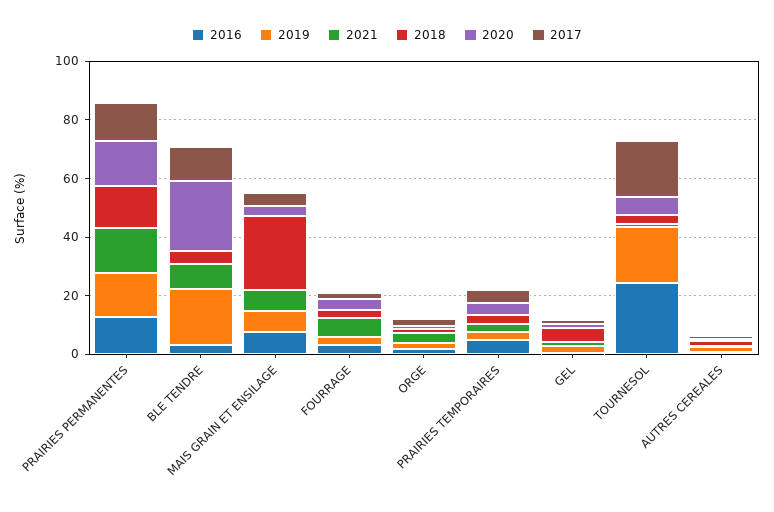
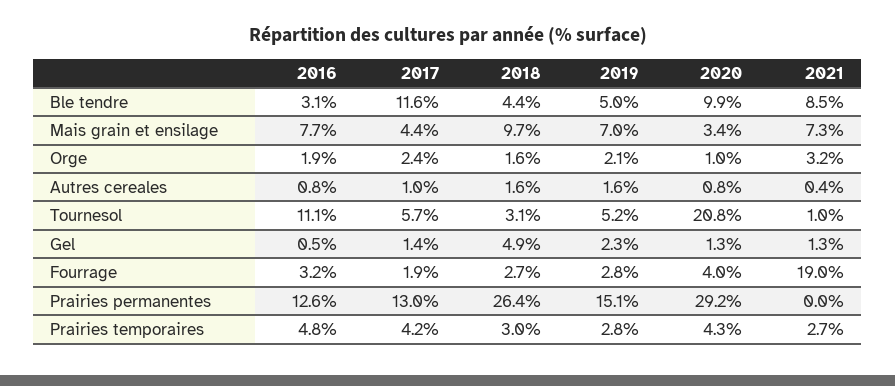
  {
    "2016": {
      "PRAIRIES PERMANENTES": 12.6,
      "BLE TENDRE": 3.1,
      "MAIS GRAIN ET ENSILAGE": 7.7,
      "FOURRAGE": 3.2,
      "ORGE": 1.9,
      "PRAIRIES TEMPORAIRES": 4.8,
      "GEL": 0.5,
-     "TOURNESOL": 25,
+     "TOURNESOL": 11.1,
      "AUTRES CEREALES": 0.8
    },
    "2019": {
      "PRAIRIES PERMANENTES": 15.1,
-     "BLE TENDRE": 20,
+     "BLE TENDRE": 5,
      "MAIS GRAIN ET ENSILAGE": 7,
      "FOURRAGE": 2.8,
      "ORGE": 2.1,
      "PRAIRIES TEMPORAIRES": 2.8,
      "GEL": 2.3,
-     "TOURNESOL": 20,
+     "TOURNESOL": 5.2,
      "AUTRES CEREALES": 1.6
    },
    "2021": {
-     "PRAIRIES PERMANENTES": 15,
+     "PRAIRIES PERMANENTES": 0,
      "BLE TENDRE": 8.5,
      "MAIS GRAIN ET ENSILAGE": 7.3,
-     "FOURRAGE": 5,
+     "FOURRAGE": 19,
      "ORGE": 3.2,
      "PRAIRIES TEMPORAIRES": 2.7,
      "GEL": 1.3,
      "TOURNESOL": 1,
      "AUTRES CEREALES": 0.4
    },
    "2018": {
-     "PRAIRIES PERMANENTES": 15,
+     "PRAIRIES PERMANENTES": 26.4,
      "BLE TENDRE": 4.4,
-     "MAIS GRAIN ET ENSILAGE": 25,
+     "MAIS GRAIN ET ENSILAGE": 9.7,
      "FOURRAGE": 2.7,
      "ORGE": 1.6,
      "PRAIRIES TEMPORAIRES": 3,
      "GEL": 4.9,
      "TOURNESOL": 3.1,
      "AUTRES CEREALES": 1.6
    },
    "2020": {
-     "PRAIRIES PERMANENTES": 15,
+     "PRAIRIES PERMANENTES": 29.2,
-     "BLE TENDRE": 25,
+     "BLE TENDRE": 9.9,
      "MAIS GRAIN ET ENSILAGE": 3.4,
      "FOURRAGE": 4,
      "ORGE": 1,
      "PRAIRIES TEMPORAIRES": 4.3,
      "GEL": 1.3,
-     "TOURNESOL": 5,
+     "TOURNESOL": 20.8,
      "AUTRES CEREALES": 0.8
    },
    "2017": {
      "PRAIRIES PERMANENTES": 13,
      "BLE TENDRE": 11.6,
      "MAIS GRAIN ET ENSILAGE": 4.4,
      "FOURRAGE": 1.9,
      "ORGE": 2.4,
      "PRAIRIES TEMPORAIRES": 4.2,
      "GEL": 1.4,
-     "TOURNESOL": 20,
+     "TOURNESOL": 5.7,
      "AUTRES CEREALES": 1
    }
  }

